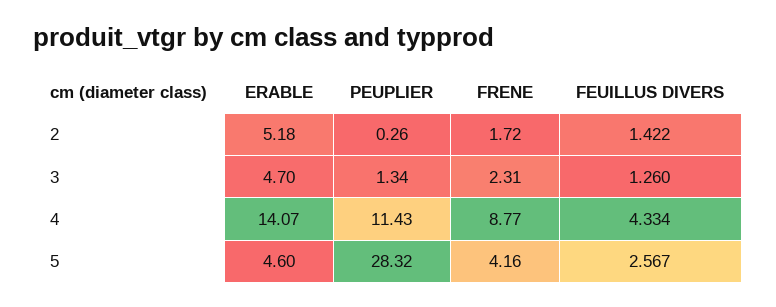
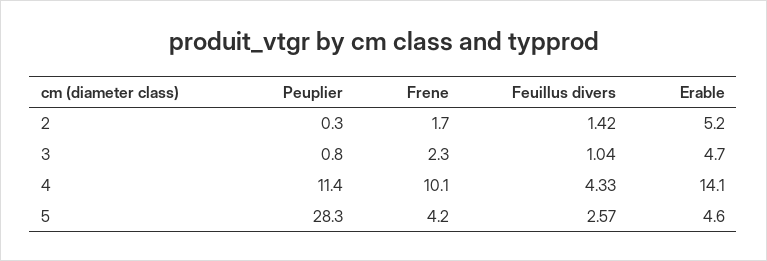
  {
    "ERABLE": {
      "2": 5.18,
      "3": 4.7,
      "4": 14.07,
      "5": 4.6
    },
    "PEUPLIER": {
      "2": 0.26,
-     "3": 1.34,
+     "3": 0.8,
      "4": 11.43,
      "5": 28.32
    },
    "FRENE": {
      "2": 1.72,
      "3": 2.31,
-     "4": 8.77,
+     "4": 10.1,
      "5": 4.16
    },
    "FEUILLUS DIVERS": {
      "2": 1.422,
-     "3": 1.26,
+     "3": 1.04,
      "4": 4.334,
      "5": 2.567
    }
  }

